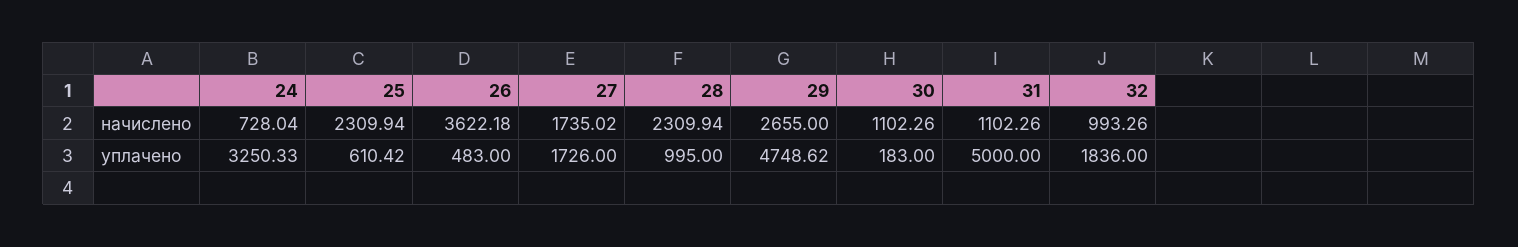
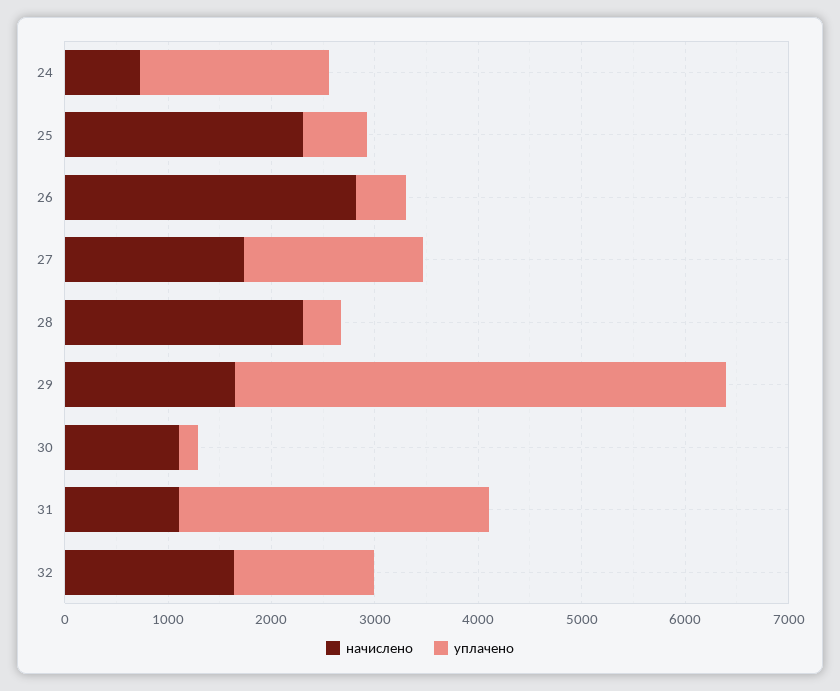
  {
    "начислено": {
      "24": 728.04,
      "25": 2309.94,
-     "26": 3622.18,
+     "26": 2800,
      "27": 1735.02,
      "28": 2309.94,
-     "29": 2655,
+     "29": 1600,
      "30": 1102.26,
      "31": 1102.26,
-     "32": 993.26
+     "32": 1600
    },
    "уплачено": {
-     "24": 3250.33,
+     "24": 1800,
      "25": 610.42,
      "26": 483,
      "27": 1726,
-     "28": 995,
+     "28": 400,
      "29": 4748.62,
      "30": 183,
-     "31": 5000,
+     "31": 3000,
-     "32": 1836
+     "32": 1400
    }
  }

